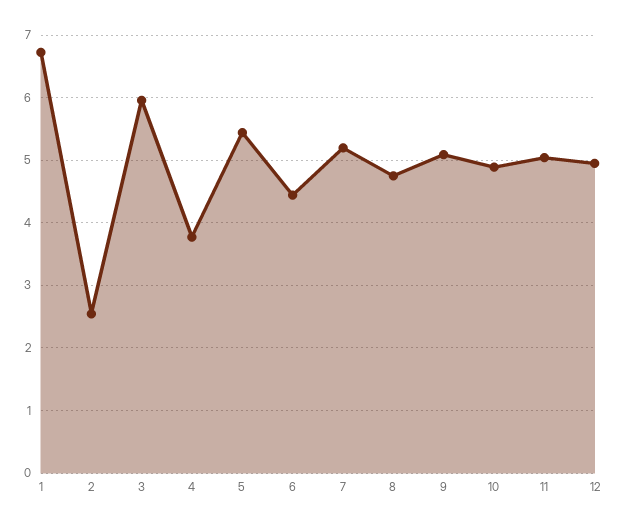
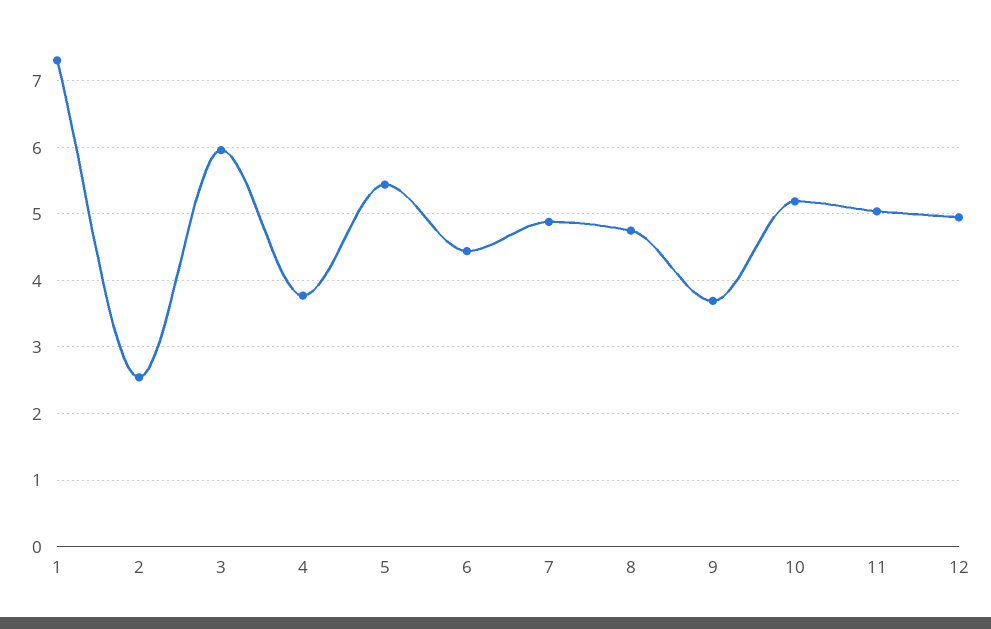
  {
-   "1": 6.7,
+   "1": 7.3,
    "2": 2.5,
    "3": 6,
    "4": 3.8,
    "5": 5.4,
    "6": 4.4,
-   "7": 5.2,
+   "7": 4.9,
    "8": 4.8,
-   "9": 5.1,
+   "9": 3.7,
-   "10": 4.9,
+   "10": 5.2,
    "11": 5,
    "12": 5
  }

